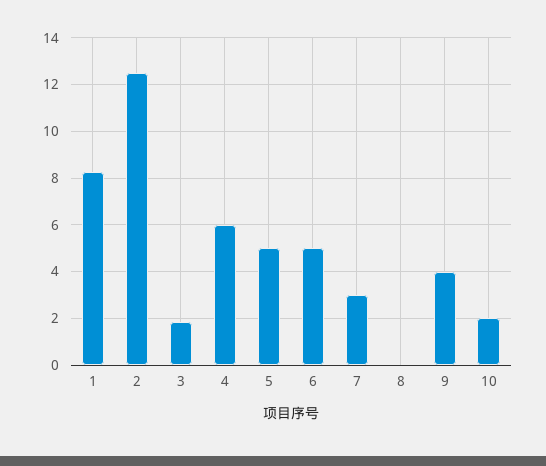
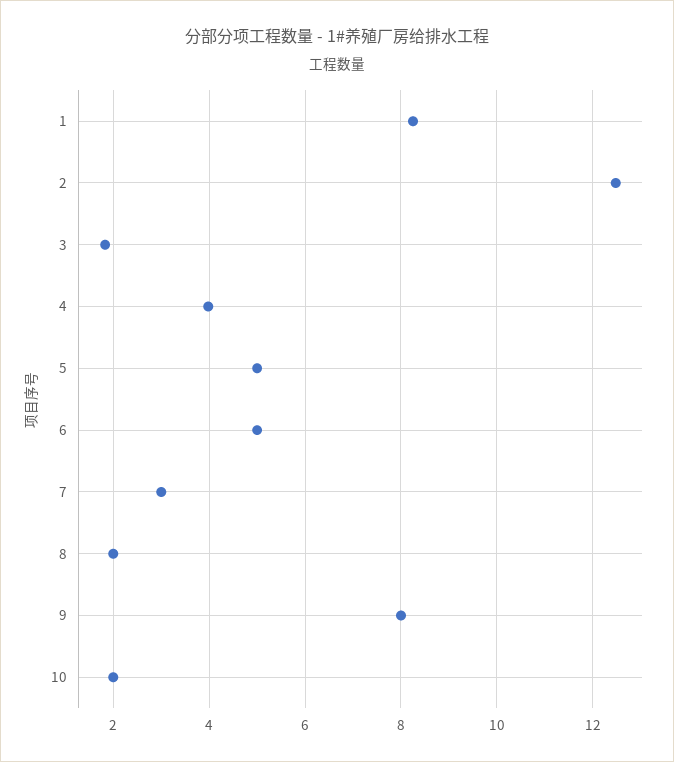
  {
    "1": 8.2,
    "2": 12.4,
    "3": 1.8,
-   "4": 6,
+   "4": 4,
    "5": 5,
    "6": 5,
    "7": 3,
-   "8": 0,
+   "8": 2,
-   "9": 4,
+   "9": 8,
    "10": 2
  }

